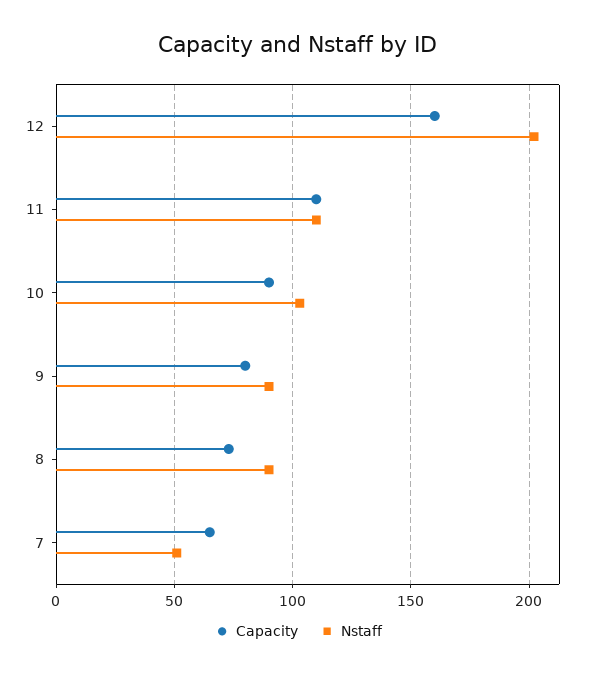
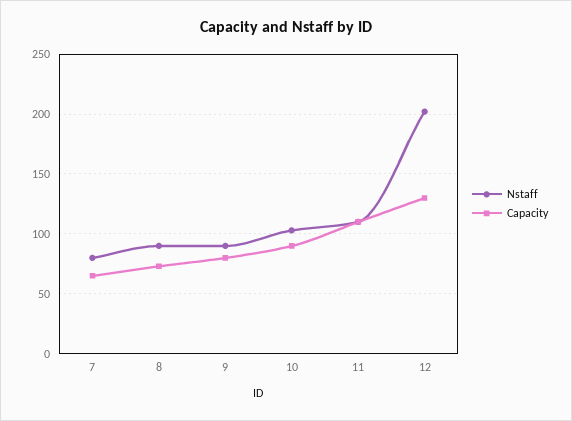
  {
    "Capacity": {
-     "12": 160,
+     "12": 130,
      "11": 110,
      "10": 90,
      "9": 80,
      "8": 75,
      "7": 65
    },
    "Nstaff": {
      "12": 200,
      "11": 110,
      "10": 105,
      "9": 90,
      "8": 90,
-     "7": 50
+     "7": 80
    }
  }

